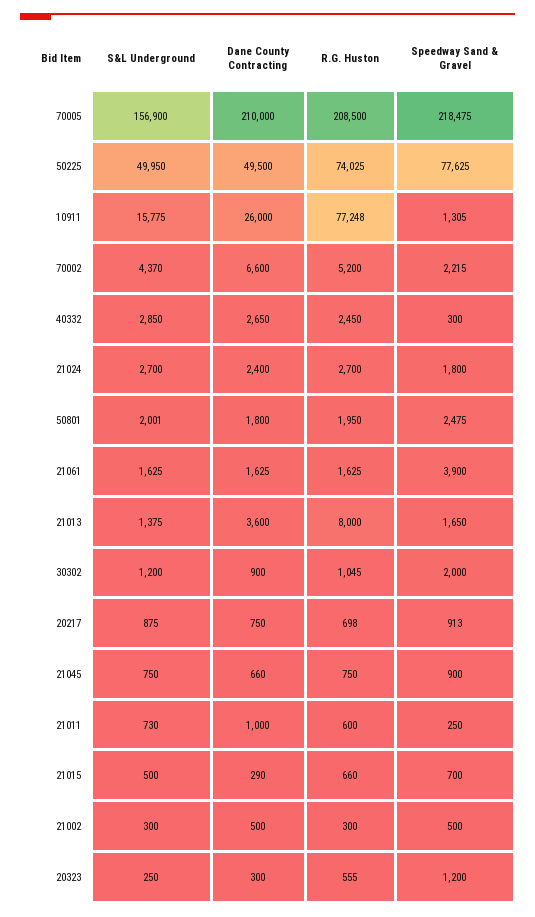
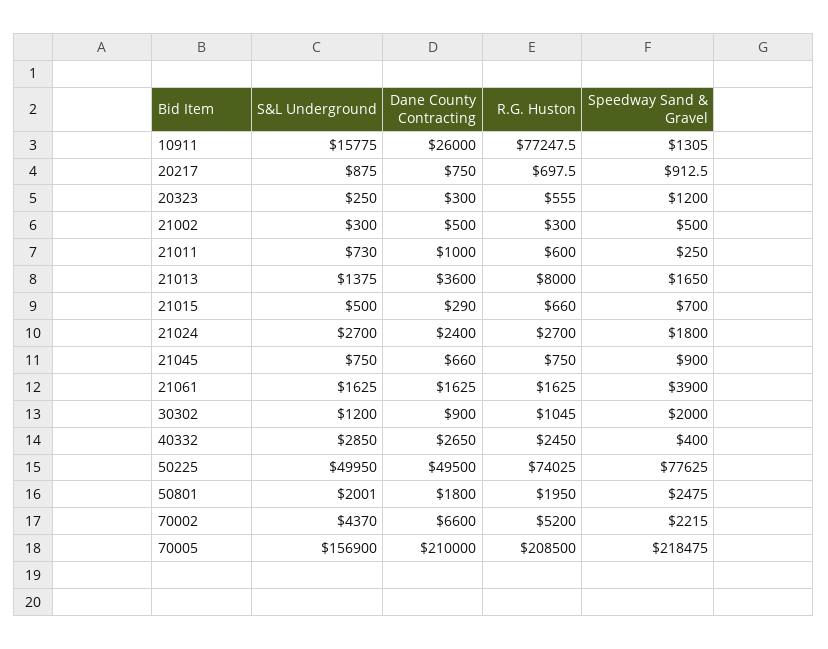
  {
    "S&L Underground": {
      "70005": 156900,
      "50225": 49950,
      "10911": 15775,
      "70002": 4370,
      "40332": 2850,
      "21024": 2700,
      "50801": 2001,
      "21061": 1625,
      "21013": 1375,
      "30302": 1200,
      "20217": 875,
      "21045": 750,
      "21011": 730,
      "21015": 500,
      "21002": 300,
      "20323": 250
    },
    "Dane County Contracting": {
      "70005": 210000,
      "50225": 49500,
      "10911": 26000,
      "70002": 6600,
      "40332": 2650,
      "21024": 2400,
      "50801": 1800,
      "21061": 1625,
      "21013": 3600,
      "30302": 900,
      "20217": 750,
      "21045": 660,
      "21011": 1000,
      "21015": 290,
      "21002": 500,
      "20323": 300
    },
    "R.G. Huston": {
      "70005": 208500,
      "50225": 74025,
      "10911": 77247.5,
      "70002": 5200,
      "40332": 2450,
      "21024": 2700,
      "50801": 1950,
      "21061": 1625,
      "21013": 8000,
      "30302": 1045,
      "20217": 697.5,
      "21045": 750,
      "21011": 600,
      "21015": 660,
      "21002": 300,
      "20323": 555
    },
    "Speedway Sand & Gravel": {
      "70005": 218475,
      "50225": 77625,
      "10911": 1305,
      "70002": 2215,
-     "40332": 300,
+     "40332": 400,
      "21024": 1800,
      "50801": 2475,
      "21061": 3900,
      "21013": 1650,
      "30302": 2000,
      "20217": 912.5,
      "21045": 900,
      "21011": 250,
      "21015": 700,
      "21002": 500,
      "20323": 1200
    }
  }

